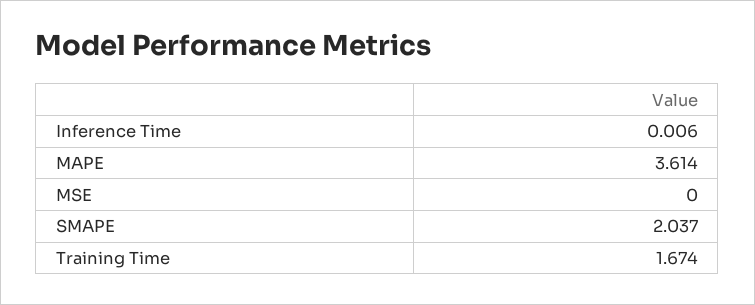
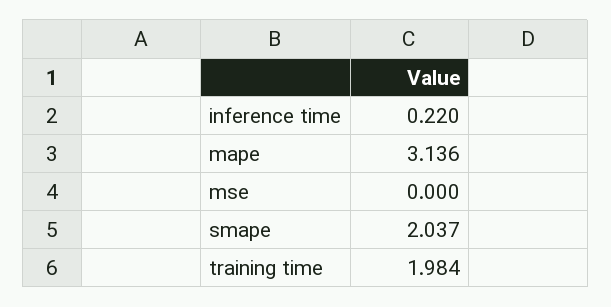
  {
-   "Inference Time": 0.006,
+   "Inference Time": 0.22,
-   "MAPE": 3.614,
+   "MAPE": 3.136,
    "MSE": 0,
    "SMAPE": 2.037,
-   "Training Time": 1.674
+   "Training Time": 1.984
  }

